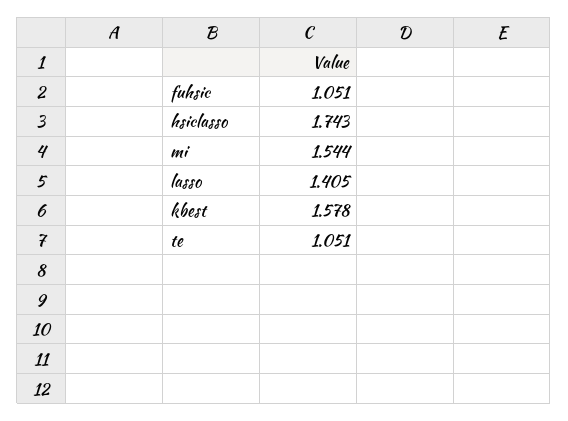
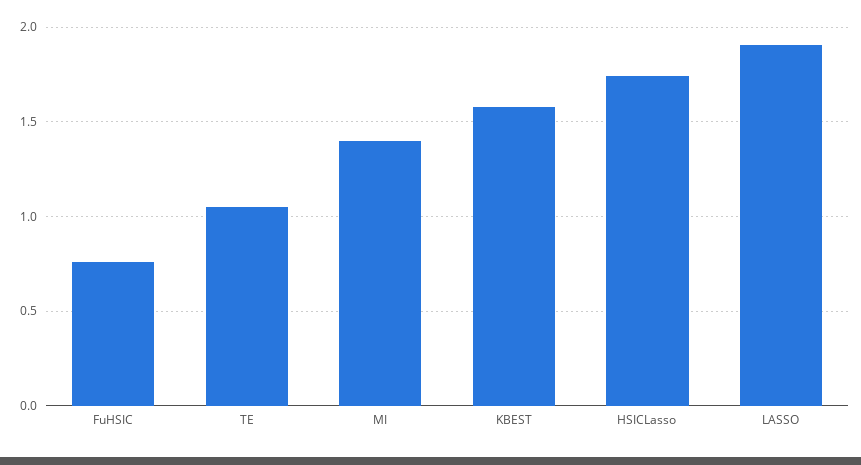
  {
-   "fuhsic": 1.051,
+   "fuhsic": 0.75,
    "hsiclasso": 1.743,
-   "mi": 1.544,
+   "mi": 1.4,
-   "lasso": 1.405,
+   "lasso": 1.9,
    "kbest": 1.578,
    "te": 1.051
  }

